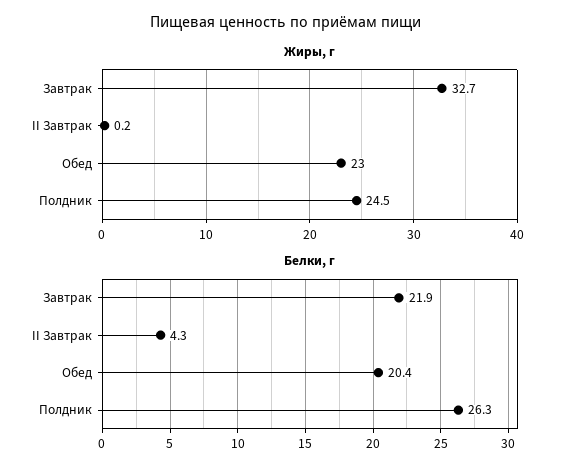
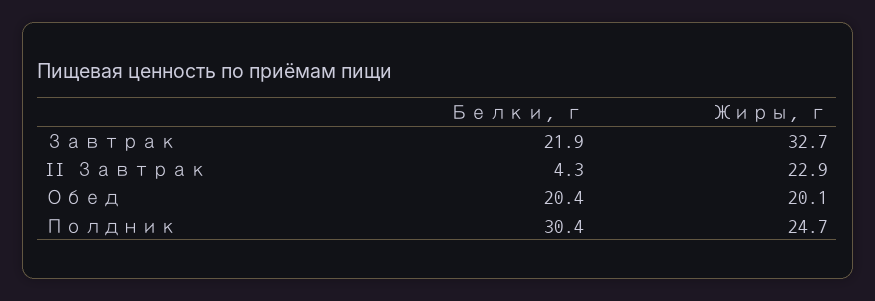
  {
    "Жиры, г": {
      "Завтрак": 32.7,
-     "II Завтрак": 0.2,
+     "II Завтрак": 22.9,
-     "Обед": 23,
+     "Обед": 20.1,
-     "Полдник": 24.5
+     "Полдник": 24.7
    },
    "Белки, г": {
      "Завтрак": 21.9,
      "II Завтрак": 4.3,
      "Обед": 20.4,
-     "Полдник": 26.3
+     "Полдник": 30.4
    }
  }

